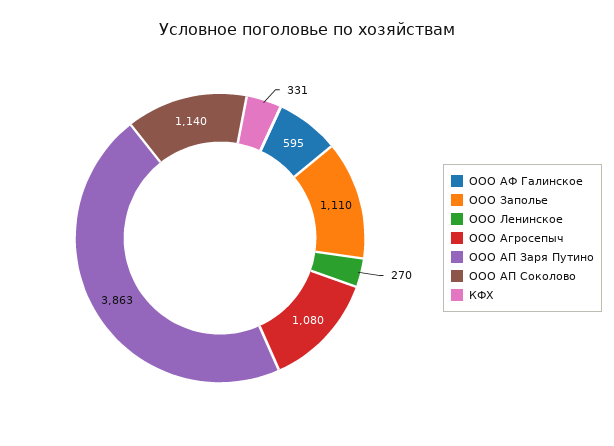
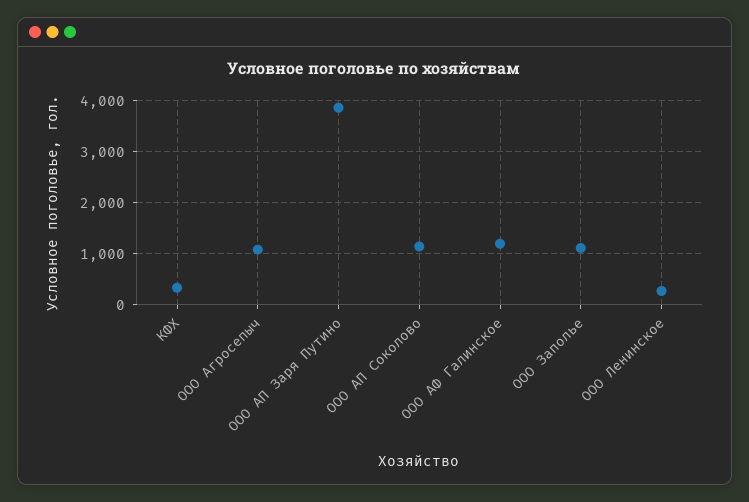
  {
-   "ООО АФ Галинское": 595,
+   "ООО АФ Галинское": 1200,
    "ООО Заполье": 1110,
    "ООО Ленинское": 270,
    "ООО Агросепыч": 1080,
    "ООО АП Заря Путино": 3863,
    "ООО АП Соколово": 1140,
    "КФХ": 331
  }

